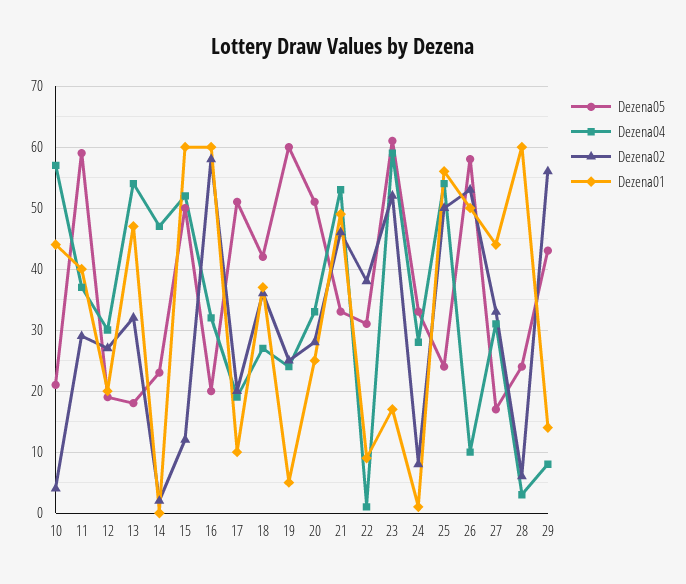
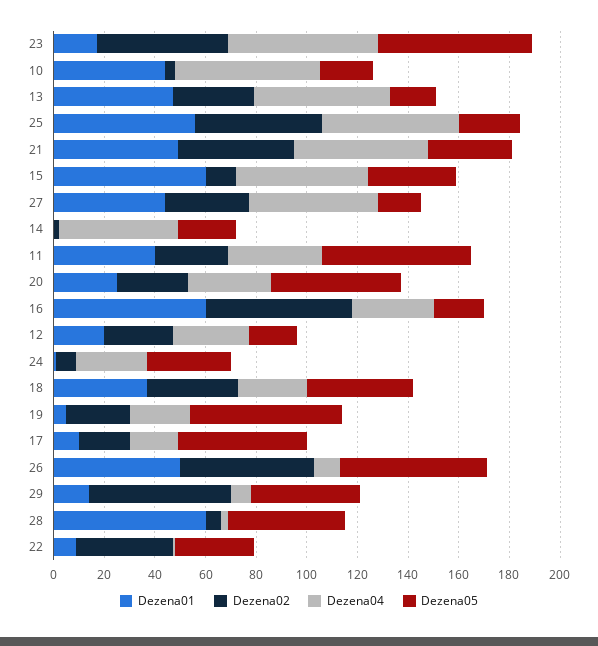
  {
    "Dezena05": {
      "10": 21,
      "11": 59,
      "12": 19,
      "13": 18,
      "14": 23,
-     "15": 50,
+     "15": 35,
      "16": 20,
      "17": 51,
      "18": 42,
      "19": 60,
      "20": 51,
      "21": 33,
      "22": 31,
      "23": 61,
      "24": 33,
      "25": 24,
      "26": 58,
      "27": 17,
-     "28": 24,
+     "28": 45,
      "29": 43
    },
    "Dezena04": {
      "10": 57,
      "11": 37,
      "12": 30,
      "13": 54,
      "14": 47,
      "15": 52,
      "16": 32,
      "17": 19,
      "18": 27,
      "19": 24,
      "20": 33,
      "21": 53,
      "22": 1,
      "23": 59,
      "24": 28,
      "25": 54,
      "26": 10,
-     "27": 31,
+     "27": 50,
      "28": 3,
      "29": 8
    },
    "Dezena02": {
      "10": 4,
      "11": 29,
      "12": 27,
      "13": 32,
      "14": 2,
      "15": 12,
      "16": 58,
      "17": 20,
      "18": 36,
      "19": 25,
      "20": 28,
      "21": 46,
      "22": 38,
      "23": 52,
      "24": 8,
      "25": 50,
      "26": 53,
      "27": 33,
      "28": 6,
      "29": 56
    },
    "Dezena01": {
      "10": 44,
      "11": 40,
      "12": 20,
      "13": 47,
      "14": 0,
      "15": 60,
      "16": 60,
      "17": 10,
      "18": 37,
      "19": 5,
      "20": 25,
      "21": 49,
      "22": 9,
      "23": 17,
      "24": 1,
      "25": 56,
      "26": 50,
      "27": 44,
      "28": 60,
      "29": 14
    }
  }

